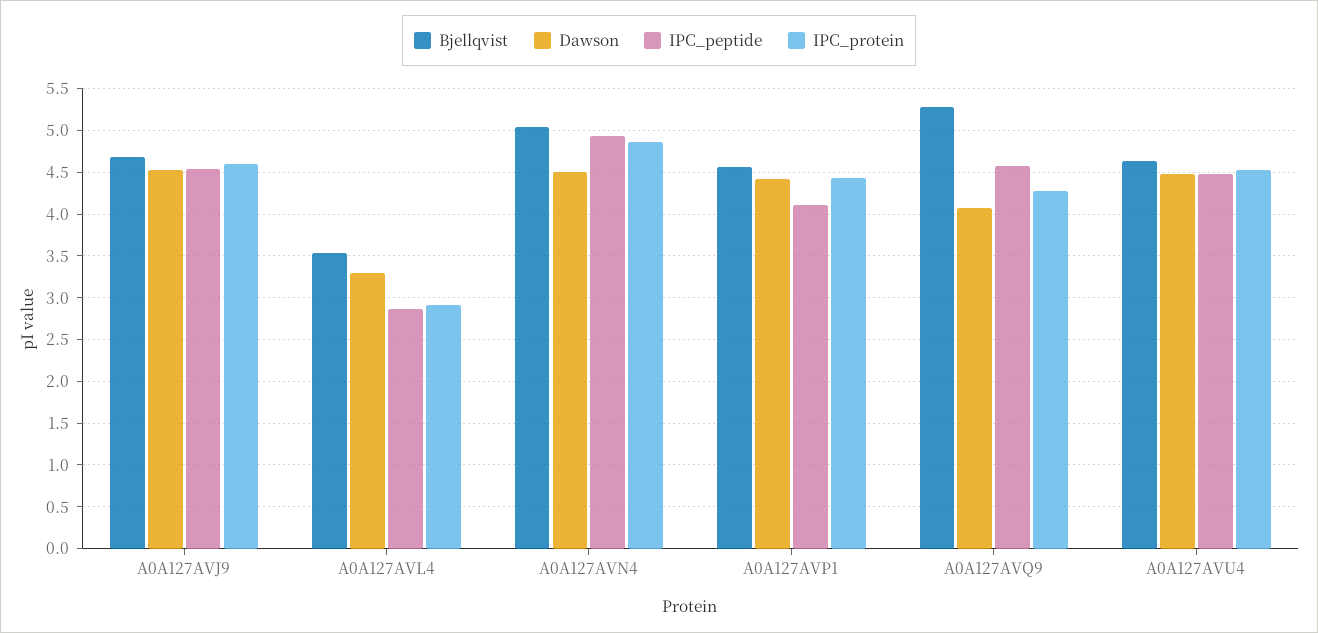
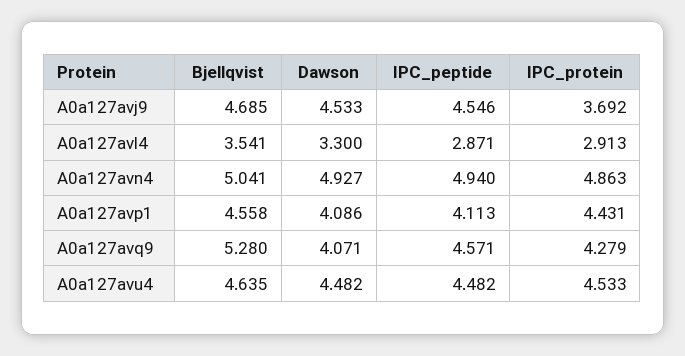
  {
    "Bjellqvist": {
      "A0A127AVJ9": 4.685,
      "A0A127AVL4": 3.541,
      "A0A127AVN4": 5.041,
      "A0A127AVP1": 4.558,
      "A0A127AVQ9": 5.28,
      "A0A127AVU4": 4.635
    },
    "Dawson": {
      "A0A127AVJ9": 4.533,
      "A0A127AVL4": 3.3,
-     "A0A127AVN4": 4.5,
+     "A0A127AVN4": 4.927,
-     "A0A127AVP1": 4.4,
+     "A0A127AVP1": 4.086,
      "A0A127AVQ9": 4.071,
      "A0A127AVU4": 4.482
    },
    "IPC_peptide": {
      "A0A127AVJ9": 4.546,
      "A0A127AVL4": 2.871,
      "A0A127AVN4": 4.94,
      "A0A127AVP1": 4.113,
      "A0A127AVQ9": 4.571,
      "A0A127AVU4": 4.482
    },
    "IPC_protein": {
-     "A0A127AVJ9": 4.6,
+     "A0A127AVJ9": 3.692,
      "A0A127AVL4": 2.913,
      "A0A127AVN4": 4.863,
      "A0A127AVP1": 4.431,
      "A0A127AVQ9": 4.279,
      "A0A127AVU4": 4.533
    }
  }

